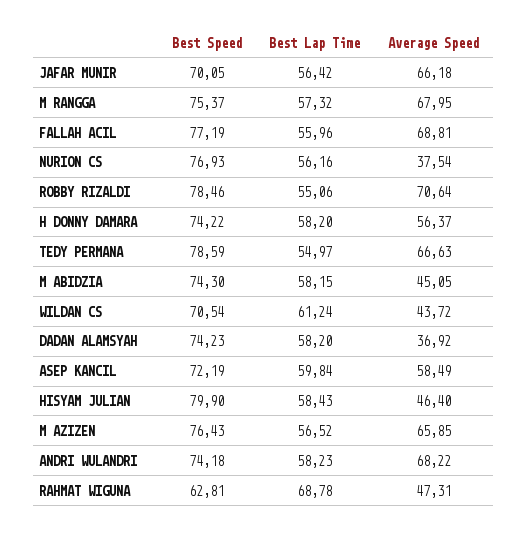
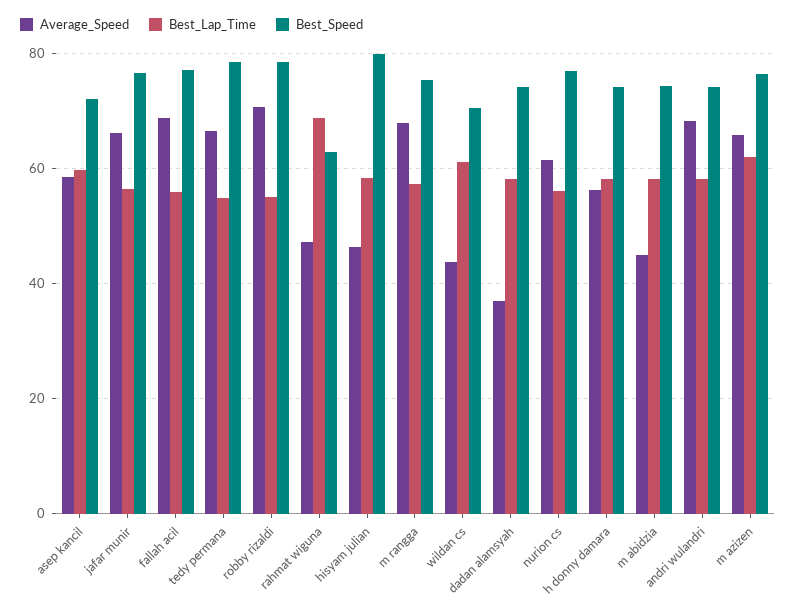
  {
    "Best Speed": {
-     "JAFAR MUNIR": 70.05,
+     "JAFAR MUNIR": 76,
      "M RANGGA": 75.37,
      "FALLAH ACIL": 77.19,
      "NURION CS": 76.93,
      "ROBBY RIZALDI": 78.46,
      "H DONNY DAMARA": 74.22,
      "TEDY PERMANA": 78.59,
      "M ABIDZIA": 74.3,
      "WILDAN CS": 70.54,
      "DADAN ALAMSYAH": 74.23,
      "ASEP KANCIL": 72.19,
      "HISYAM JULIAN": 79.9,
      "M AZIZEN": 76.43,
      "ANDRI WULANDRI": 74.18,
      "RAHMAT WIGUNA": 62.81
    },
    "Best Lap Time": {
      "JAFAR MUNIR": 56.42,
      "M RANGGA": 57.32,
      "FALLAH ACIL": 55.96,
      "NURION CS": 56.16,
      "ROBBY RIZALDI": 55.06,
      "H DONNY DAMARA": 58.2,
      "TEDY PERMANA": 54.97,
      "M ABIDZIA": 58.15,
      "WILDAN CS": 61.24,
      "DADAN ALAMSYAH": 58.2,
      "ASEP KANCIL": 59.84,
      "HISYAM JULIAN": 58.43,
-     "M AZIZEN": 56.52,
+     "M AZIZEN": 62,
      "ANDRI WULANDRI": 58.23,
      "RAHMAT WIGUNA": 68.78
    },
    "Average Speed": {
      "JAFAR MUNIR": 66.18,
      "M RANGGA": 67.95,
      "FALLAH ACIL": 68.81,
-     "NURION CS": 37.54,
+     "NURION CS": 62,
      "ROBBY RIZALDI": 70.64,
      "H DONNY DAMARA": 56.37,
      "TEDY PERMANA": 66.63,
      "M ABIDZIA": 45.05,
      "WILDAN CS": 43.72,
      "DADAN ALAMSYAH": 36.92,
      "ASEP KANCIL": 58.49,
      "HISYAM JULIAN": 46.4,
      "M AZIZEN": 65.85,
      "ANDRI WULANDRI": 68.22,
      "RAHMAT WIGUNA": 47.31
    }
  }

